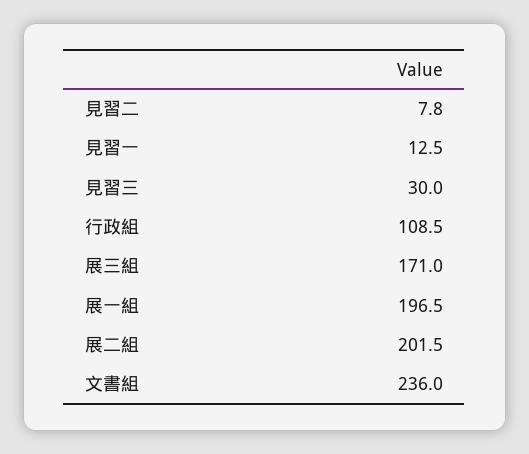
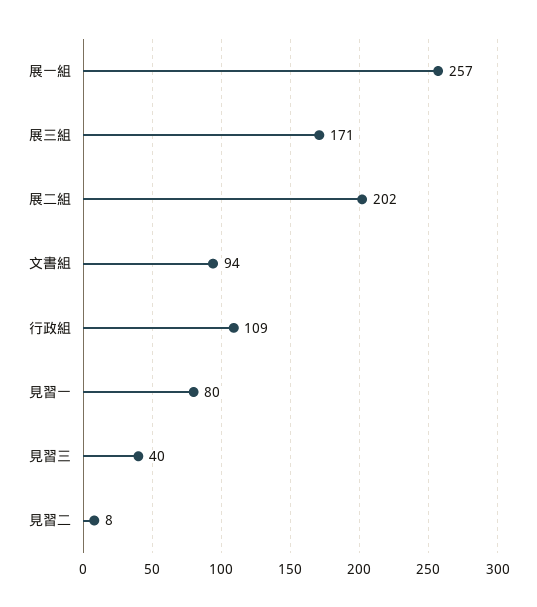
  {
    "見習二": 7.8,
-   "見習一": 12.5,
+   "見習一": 80,
-   "見習三": 30,
+   "見習三": 40,
    "行政組": 108.5,
    "展三組": 171,
-   "展一組": 196.5,
+   "展一組": 257,
    "展二組": 201.5,
-   "文書組": 236
+   "文書組": 94
  }

